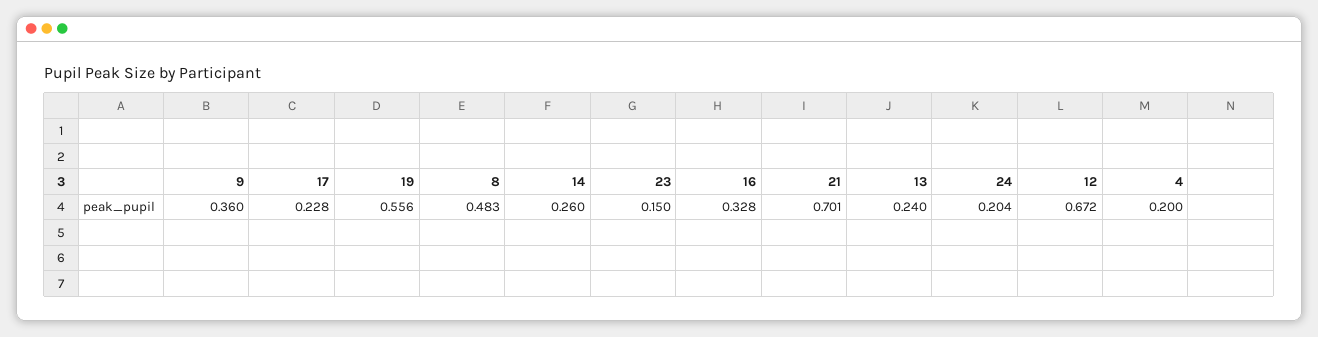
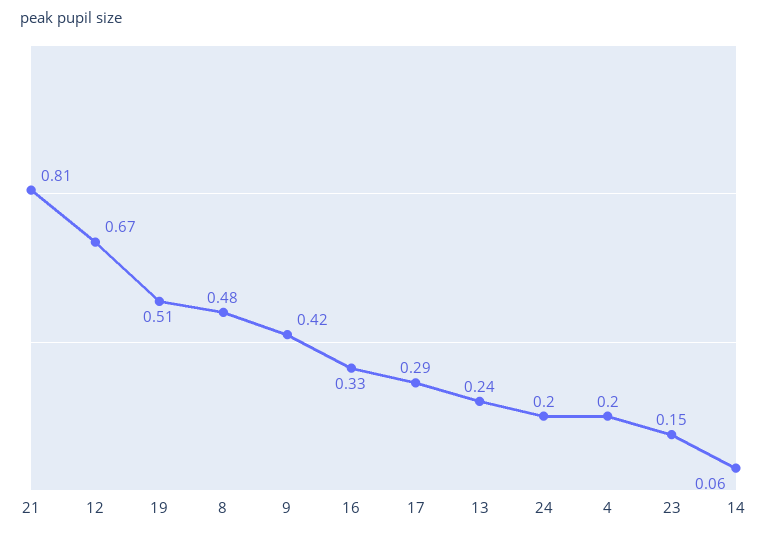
  {
-   "9": 0.36,
+   "9": 0.42,
-   "17": 0.228,
+   "17": 0.29,
-   "19": 0.556,
+   "19": 0.51,
    "8": 0.483,
-   "14": 0.26,
+   "14": 0.06,
    "23": 0.15,
    "16": 0.328,
-   "21": 0.701,
+   "21": 0.81,
    "13": 0.24,
    "24": 0.204,
    "12": 0.672,
    "4": 0.2
  }

